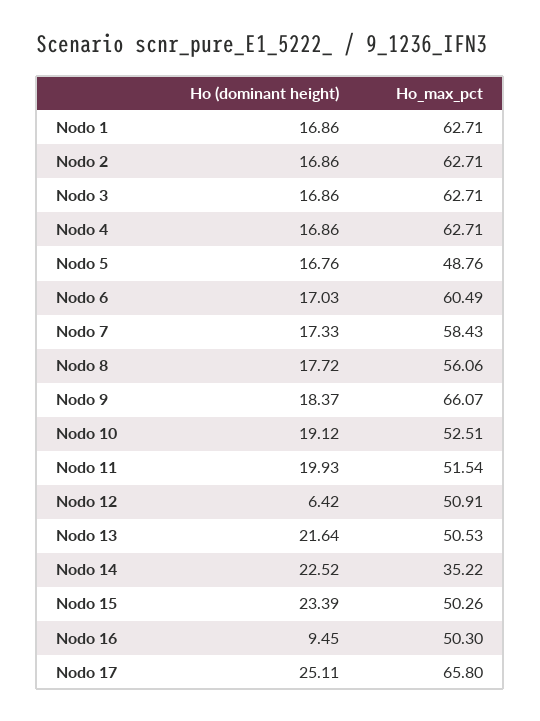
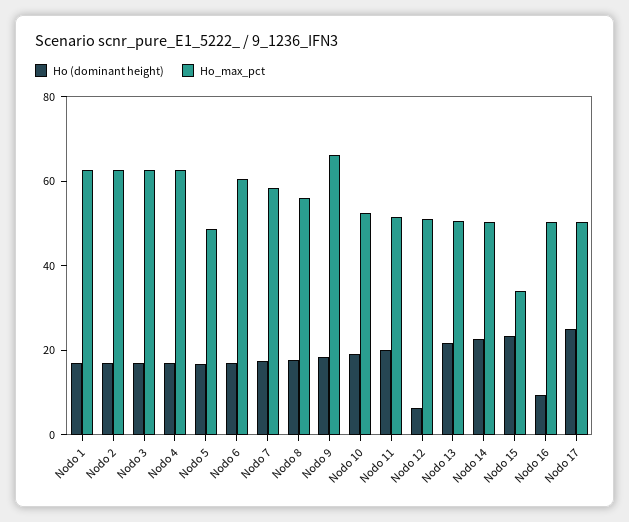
  {
    "Ho (dominant height)": {
      "Nodo 1": 16.86,
      "Nodo 2": 16.86,
      "Nodo 3": 16.86,
      "Nodo 4": 16.86,
      "Nodo 5": 16.76,
      "Nodo 6": 17.03,
      "Nodo 7": 17.33,
      "Nodo 8": 17.72,
      "Nodo 9": 18.37,
      "Nodo 10": 19.12,
      "Nodo 11": 19.93,
      "Nodo 12": 6.42,
      "Nodo 13": 21.64,
      "Nodo 14": 22.52,
      "Nodo 15": 23.39,
      "Nodo 16": 9.45,
      "Nodo 17": 25.11
    },
    "Ho_max_pct": {
      "Nodo 1": 62.71,
      "Nodo 2": 62.71,
      "Nodo 3": 62.71,
      "Nodo 4": 62.71,
      "Nodo 5": 48.76,
      "Nodo 6": 60.49,
      "Nodo 7": 58.43,
      "Nodo 8": 56.06,
      "Nodo 9": 66.07,
      "Nodo 10": 52.51,
      "Nodo 11": 51.54,
      "Nodo 12": 50.91,
      "Nodo 13": 50.53,
-     "Nodo 14": 35.22,
+     "Nodo 14": 50,
-     "Nodo 15": 50.26,
+     "Nodo 15": 35,
      "Nodo 16": 50.3,
-     "Nodo 17": 65.8
+     "Nodo 17": 50
    }
  }

